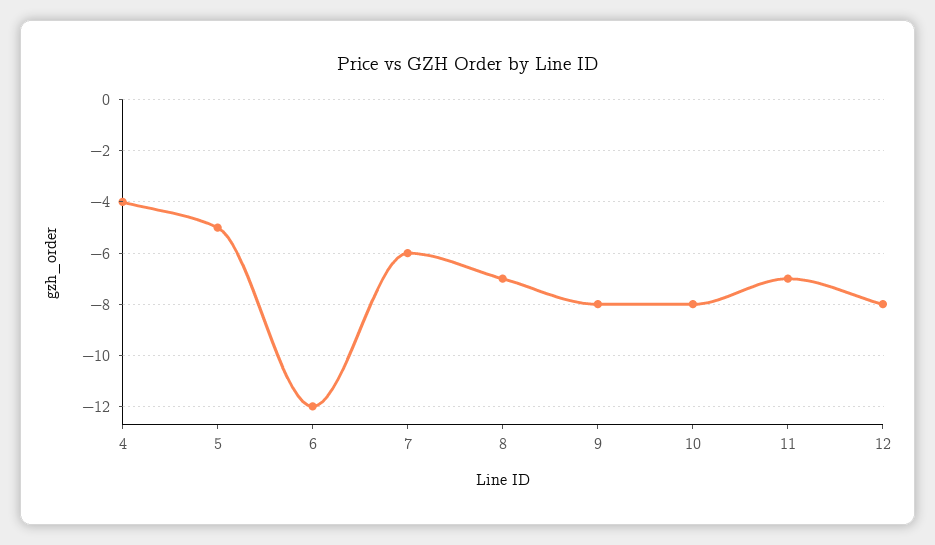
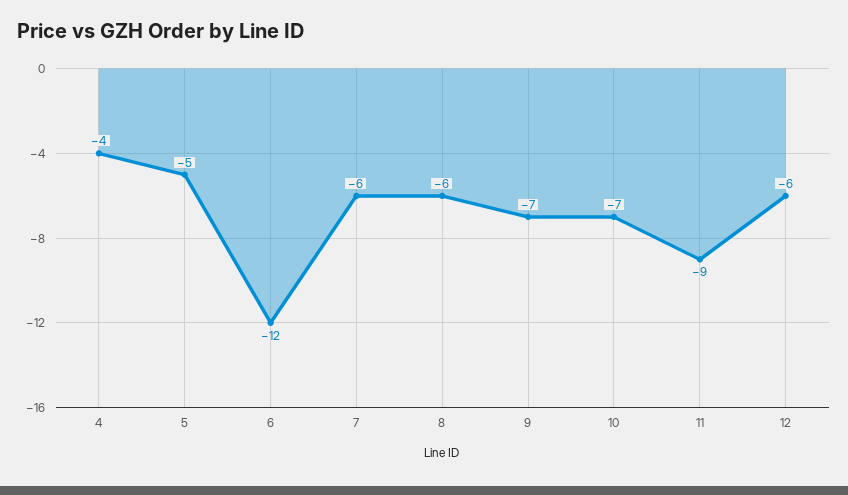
  {
    "4": -4,
    "5": -5,
    "6": -12,
    "7": -6,
-   "8": -7,
+   "8": -6,
-   "9": -8,
+   "9": -7,
-   "10": -8,
+   "10": -7,
-   "11": -7,
+   "11": -9,
-   "12": -8
+   "12": -6
  }

